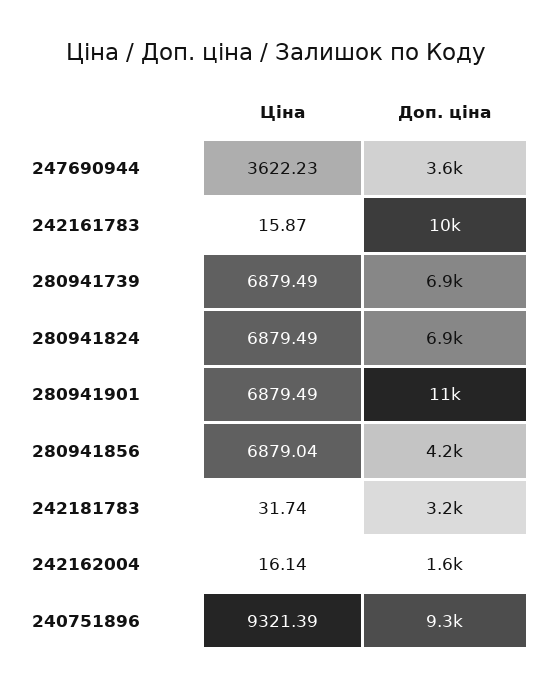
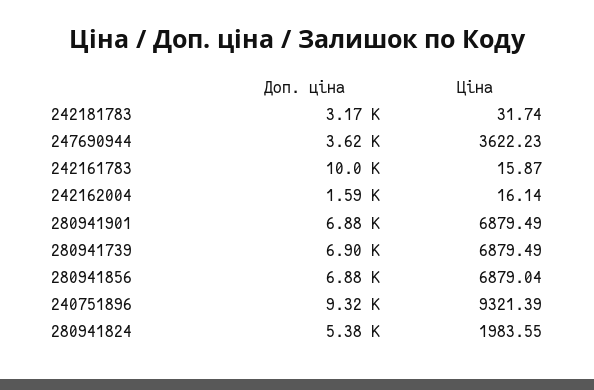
  {
    "Ціна": {
      "247690944": 3622.23,
      "242161783": 15.87,
      "280941739": 6879.49,
-     "280941824": 6879.49,
+     "280941824": 1983.55,
      "280941901": 6879.49,
      "280941856": 6879.04,
      "242181783": 31.74,
      "242162004": 16.14,
      "240751896": 9321.39
    },
    "Доп. ціна": {
      "247690944": 3620,
      "242161783": 10000,
      "280941739": 6900,
-     "280941824": 6900,
+     "280941824": 5380,
-     "280941901": 11000,
+     "280941901": 6880,
-     "280941856": 4200,
+     "280941856": 6880,
      "242181783": 3170,
      "242162004": 1590,
      "240751896": 9320
    }
  }

